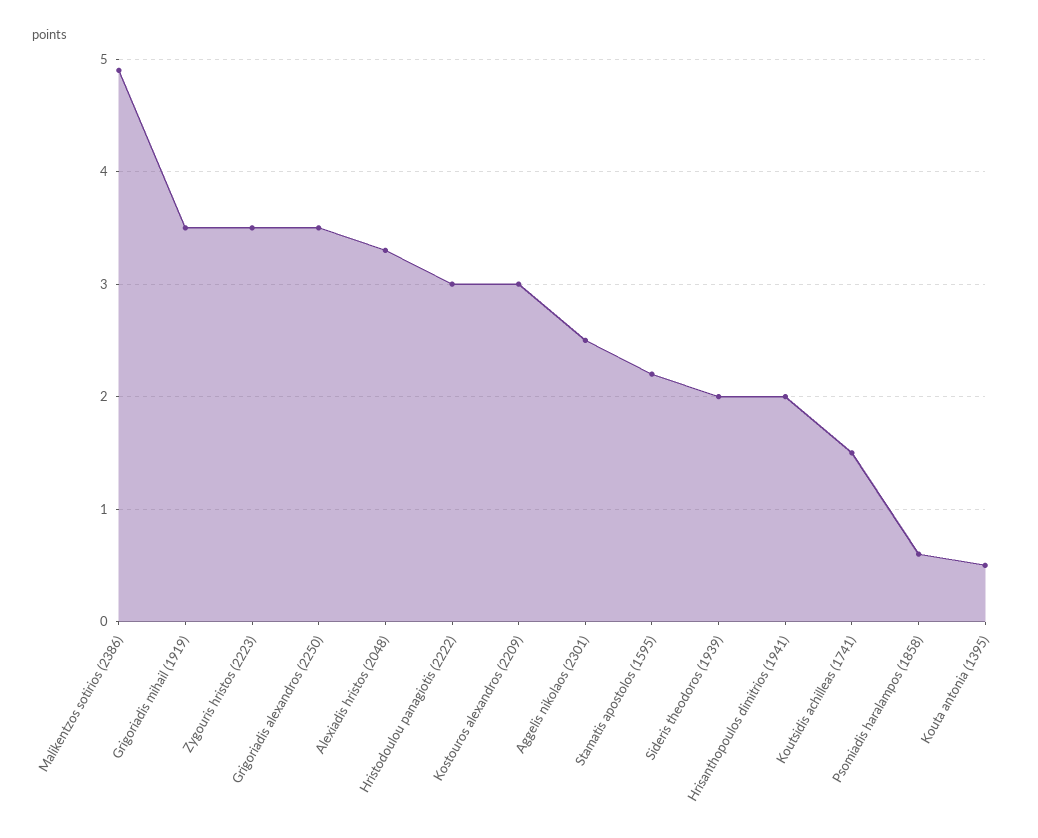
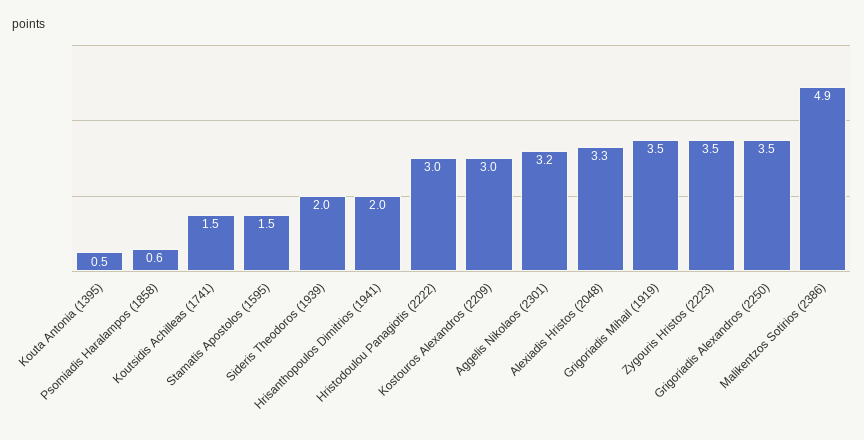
  {
    "Malikentzos sotirios (2386)": 4.9,
    "Grigoriadis mihail (1919)": 3.5,
    "Zygouris hristos (2223)": 3.5,
    "Grigoriadis alexandros (2250)": 3.5,
    "Alexiadis hristos (2048)": 3.3,
    "Hristodoulou panagiotis (2222)": 3,
    "Kostouros alexandros (2209)": 3,
-   "Aggelis nikolaos (2301)": 2.5,
+   "Aggelis nikolaos (2301)": 3.2,
-   "Stamatis apostolos (1595)": 2.2,
+   "Stamatis apostolos (1595)": 1.5,
    "Sideris theodoros (1939)": 2,
    "Hrisanthopoulos dimitrios (1941)": 2,
    "Koutsidis achilleas (1741)": 1.5,
    "Psomiadis haralampos (1858)": 0.6,
    "Kouta antonia (1395)": 0.5
  }

